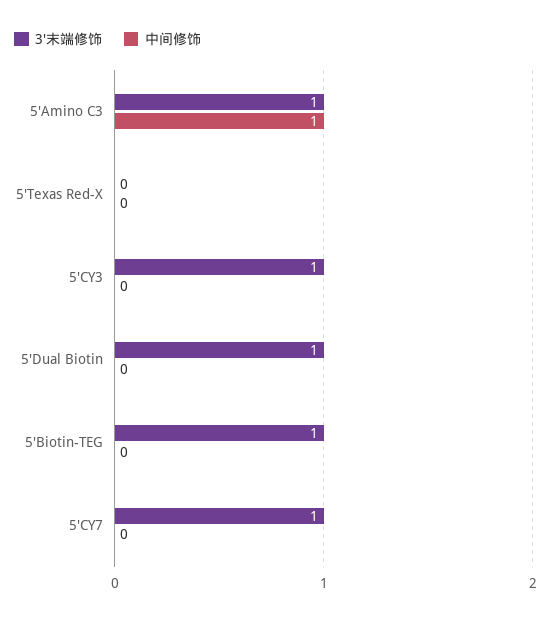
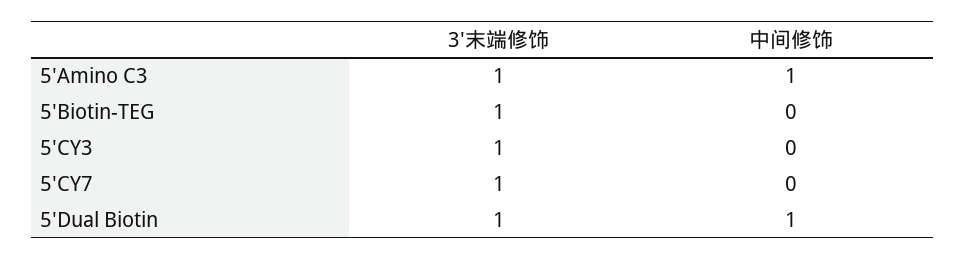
  {
    "3'末端修饰": {
      "5'Amino C3": 1,
-     "5'Texas Red-X": 0,
      "5'CY3": 1,
      "5'Dual Biotin": 1,
      "5'Biotin-TEG": 1,
      "5'CY7": 1
    },
    "中间修饰": {
      "5'Amino C3": 1,
-     "5'Texas Red-X": 0,
      "5'CY3": 0,
-     "5'Dual Biotin": 0,
+     "5'Dual Biotin": 1,
      "5'Biotin-TEG": 0,
      "5'CY7": 0
    }
  }

